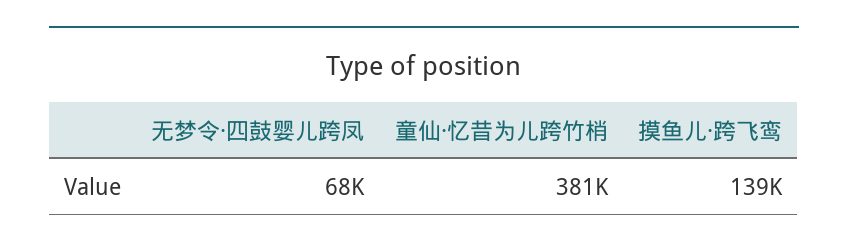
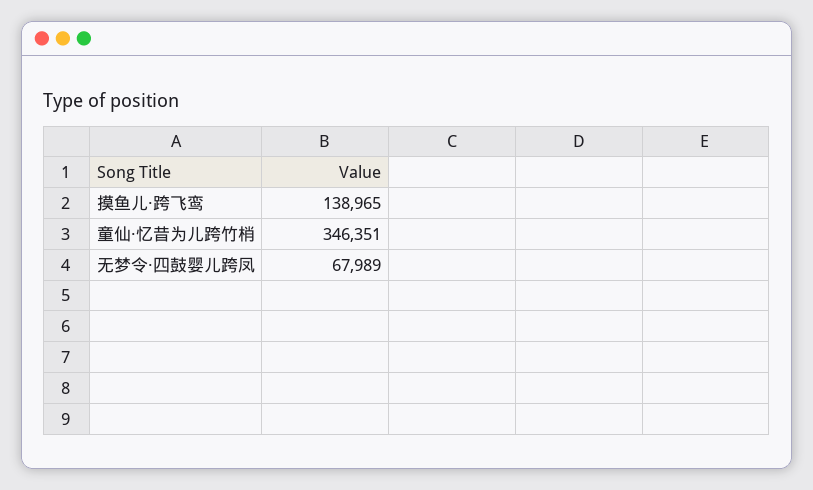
  {
    "无梦令·四鼓婴儿跨凤": 67989,
-   "童仙·忆昔为儿跨竹梢": 381000,
+   "童仙·忆昔为儿跨竹梢": 346351,
    "摸鱼儿·跨飞鸾": 138965
  }

